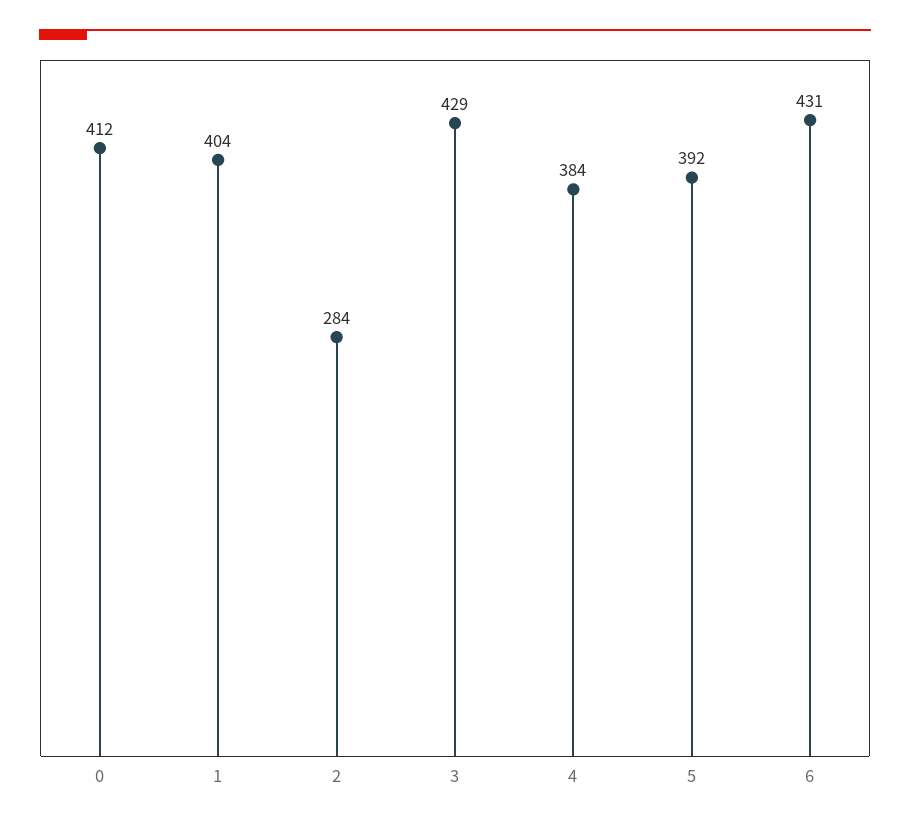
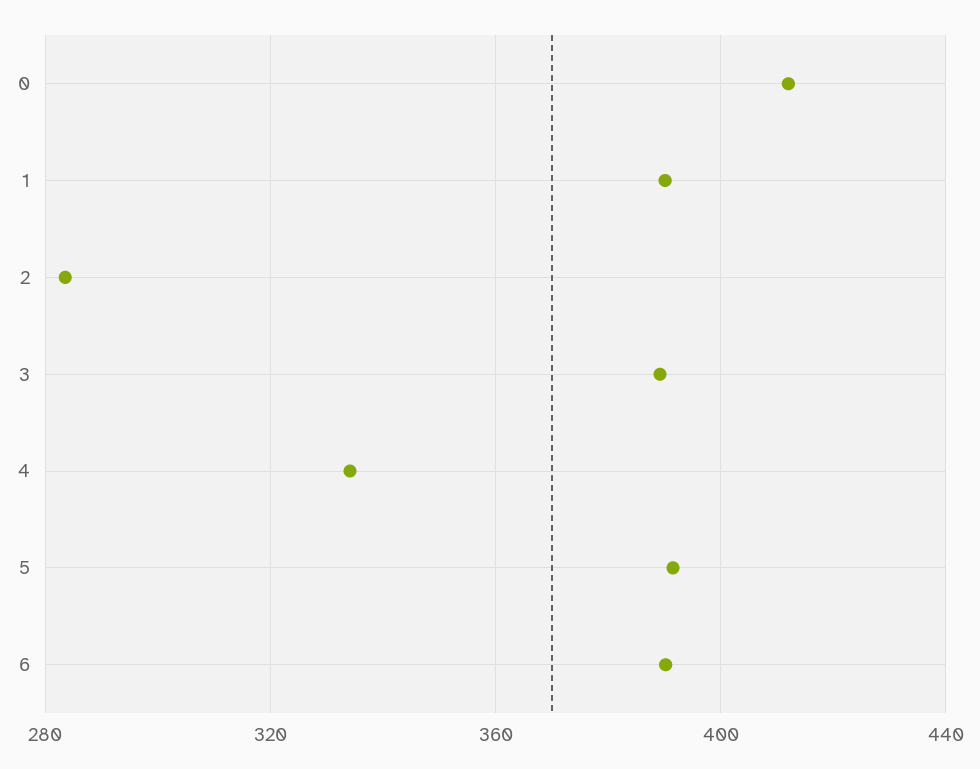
  {
    "0": 412,
-   "1": 404,
+   "1": 390,
    "2": 284,
-   "3": 429,
+   "3": 390,
-   "4": 384,
+   "4": 335,
    "5": 392,
-   "6": 431
+   "6": 390
  }

